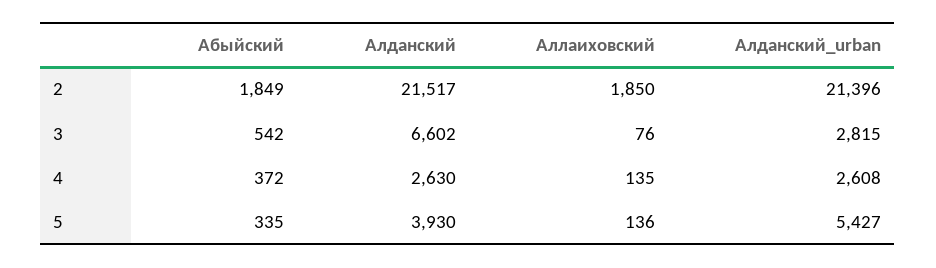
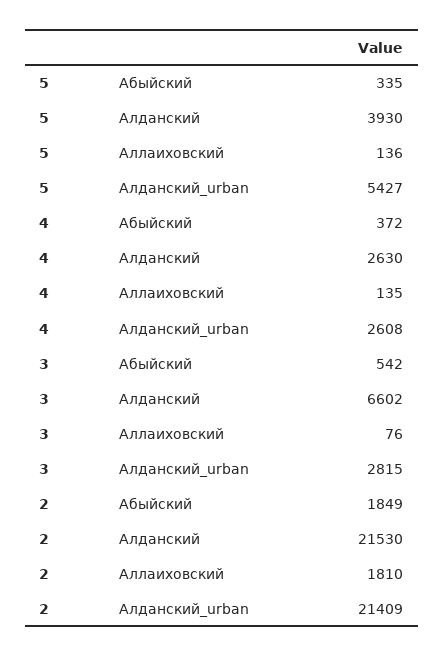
  {
    "Абыйский": {
      "2": 1849,
      "3": 542,
      "4": 372,
      "5": 335
    },
    "Алданский": {
-     "2": 21517,
+     "2": 21530,
      "3": 6602,
      "4": 2630,
      "5": 3930
    },
    "Аллаиховский": {
-     "2": 1850,
+     "2": 1810,
      "3": 76,
      "4": 135,
      "5": 136
    },
    "Алданский_urban": {
-     "2": 21396,
+     "2": 21409,
      "3": 2815,
      "4": 2608,
      "5": 5427
    }
  }

